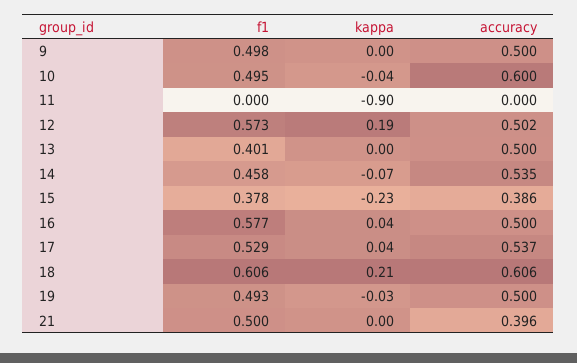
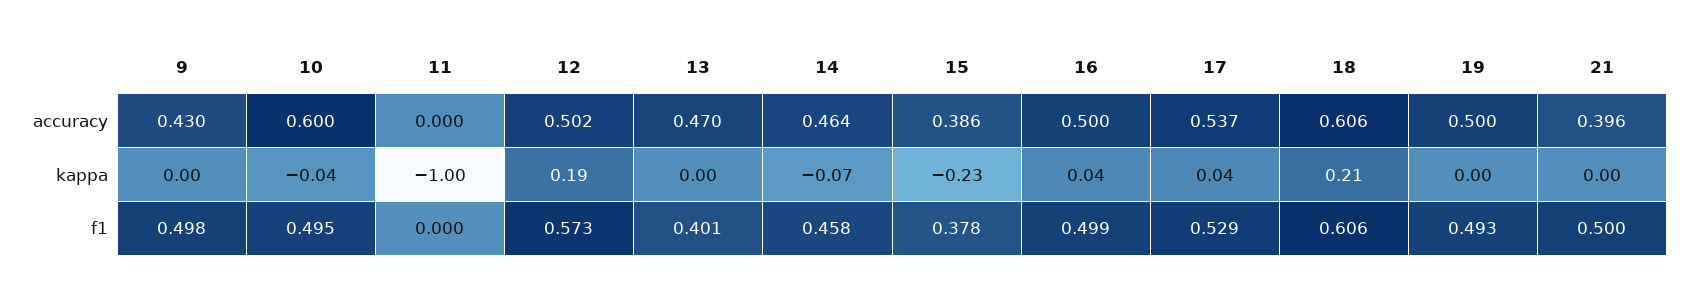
  {
    "f1": {
      "9": 0.498,
      "10": 0.495,
      "11": 0,
      "12": 0.573,
      "13": 0.401,
      "14": 0.458,
      "15": 0.378,
-     "16": 0.577,
+     "16": 0.499,
      "17": 0.529,
      "18": 0.606,
      "19": 0.493,
      "21": 0.5
    },
    "kappa": {
      "9": 0,
      "10": -0.04,
-     "11": -0.9,
+     "11": -1,
      "12": 0.19,
      "13": 0,
      "14": -0.07,
      "15": -0.23,
      "16": 0.04,
      "17": 0.04,
      "18": 0.21,
-     "19": -0.03,
+     "19": 0,
      "21": 0
    },
    "accuracy": {
-     "9": 0.5,
+     "9": 0.43,
      "10": 0.6,
      "11": 0,
      "12": 0.502,
-     "13": 0.5,
+     "13": 0.47,
-     "14": 0.535,
+     "14": 0.464,
      "15": 0.386,
      "16": 0.5,
      "17": 0.537,
      "18": 0.606,
      "19": 0.5,
      "21": 0.396
    }
  }

